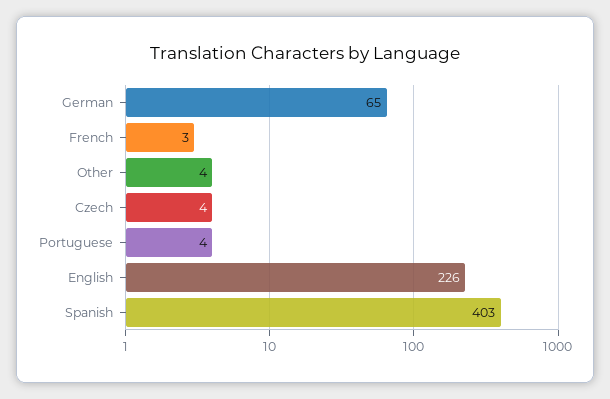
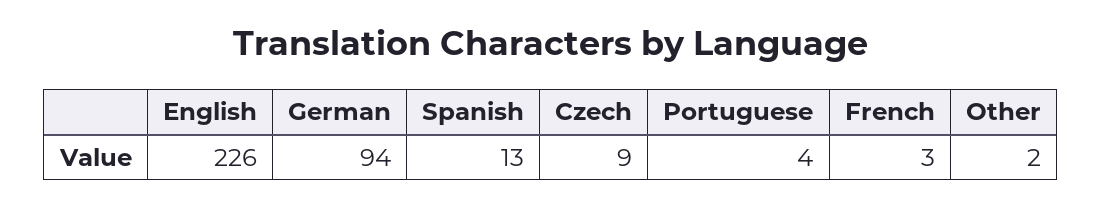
  {
-   "German": 65,
+   "German": 94,
    "French": 3,
-   "Other": 4,
+   "Other": 2,
-   "Czech": 4,
+   "Czech": 9,
    "Portuguese": 4,
    "English": 226,
-   "Spanish": 403
+   "Spanish": 13
  }

